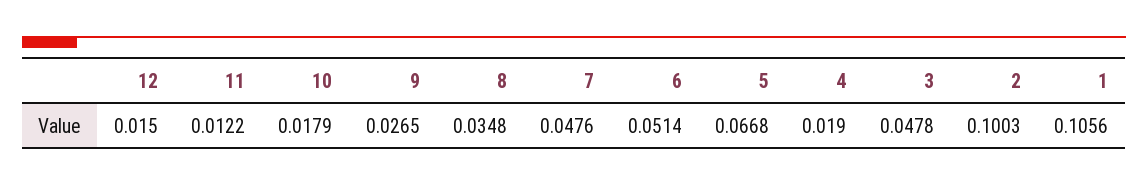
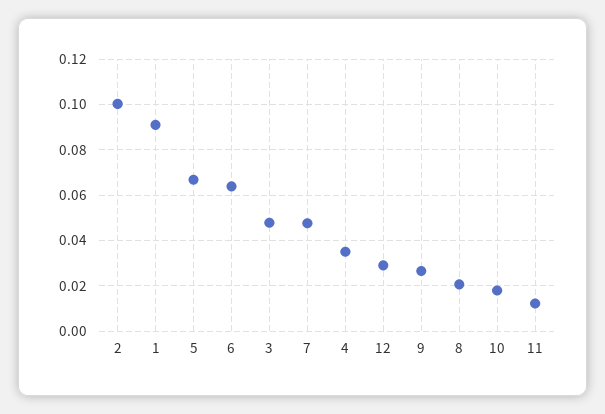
  {
-   "12": 0.015,
+   "12": 0.03,
    "11": 0.0122,
    "10": 0.0179,
    "9": 0.0265,
-   "8": 0.0348,
+   "8": 0.02,
    "7": 0.0476,
-   "6": 0.0514,
+   "6": 0.065,
    "5": 0.0668,
-   "4": 0.019,
+   "4": 0.035,
    "3": 0.0478,
    "2": 0.1003,
-   "1": 0.1056
+   "1": 0.09
  }

